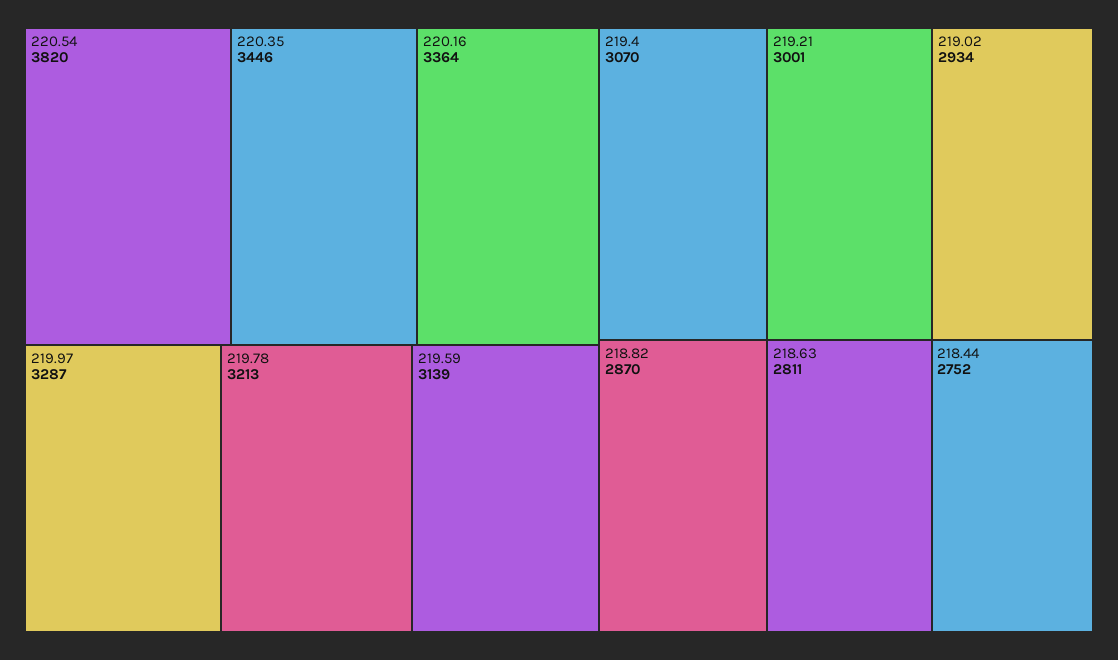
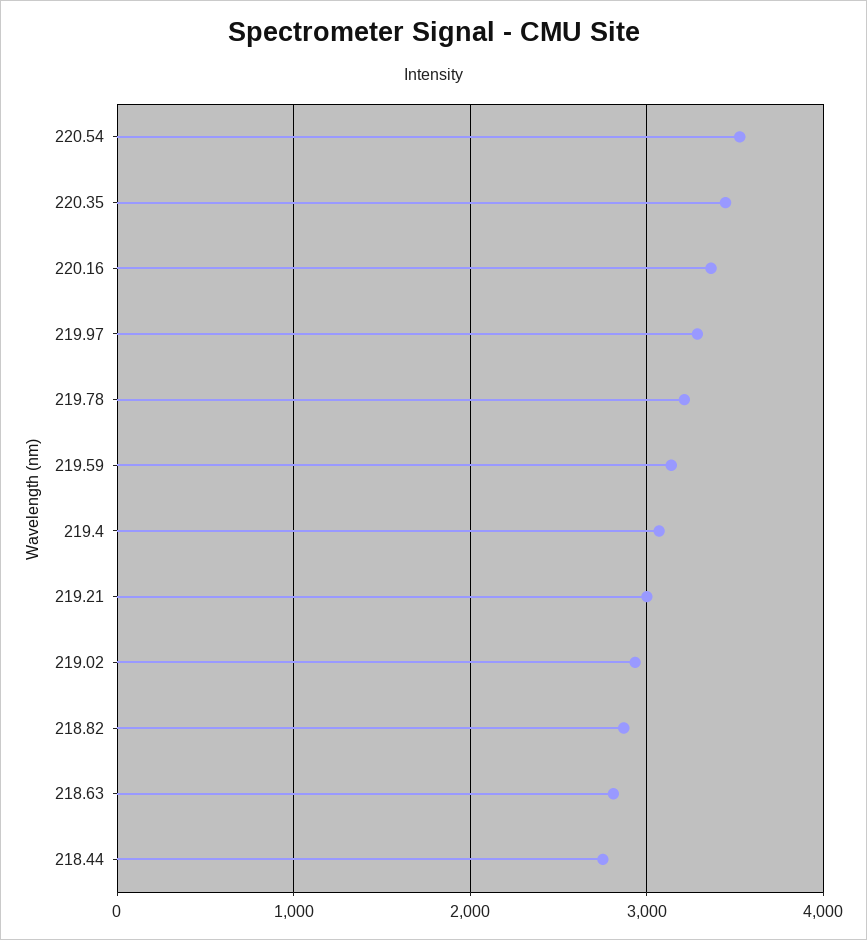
  {
-   "220.54": 3820,
+   "220.54": 3500,
    "220.35": 3446,
    "220.16": 3364,
    "219.97": 3287,
    "219.78": 3213,
    "219.59": 3139,
    "219.4": 3070,
    "219.21": 3001,
    "219.02": 2934,
    "218.82": 2870,
    "218.63": 2811,
    "218.44": 2752
  }

